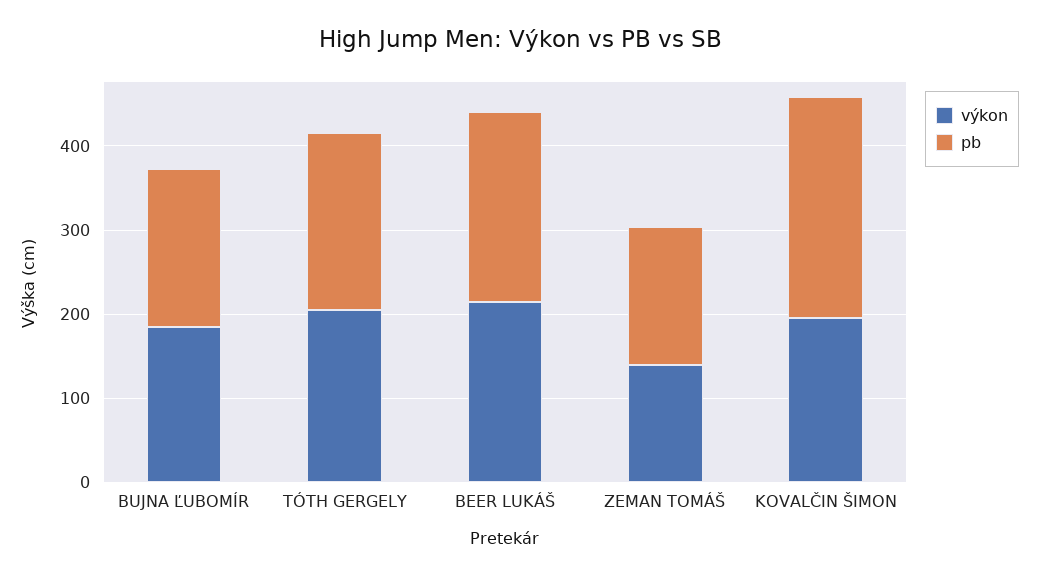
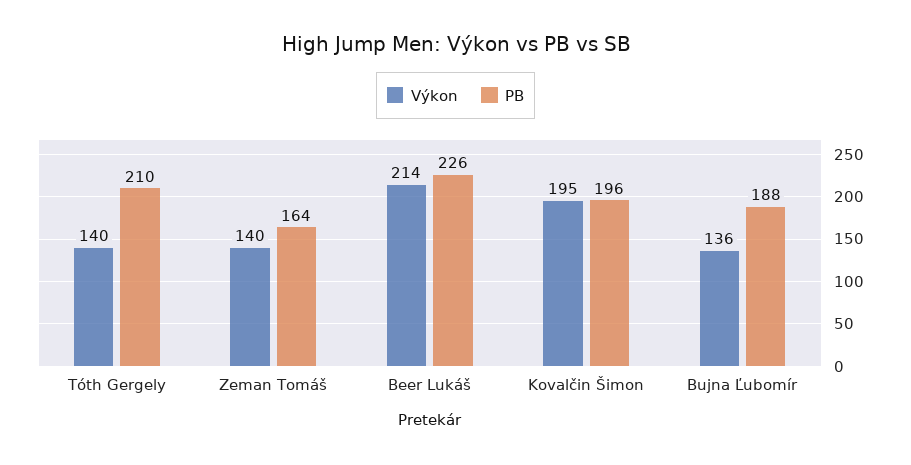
  {
    "výkon": {
-     "BUJNA ĽUBOMÍR": 180,
+     "BUJNA ĽUBOMÍR": 136,
-     "TÓTH GERGELY": 200,
+     "TÓTH GERGELY": 140,
      "BEER LUKÁŠ": 214,
      "ZEMAN TOMÁŠ": 140,
      "KOVALČIN ŠIMON": 195
    },
    "pb": {
      "BUJNA ĽUBOMÍR": 188,
      "TÓTH GERGELY": 210,
      "BEER LUKÁŠ": 226,
      "ZEMAN TOMÁŠ": 164,
-     "KOVALČIN ŠIMON": 260
+     "KOVALČIN ŠIMON": 196
    }
  }

